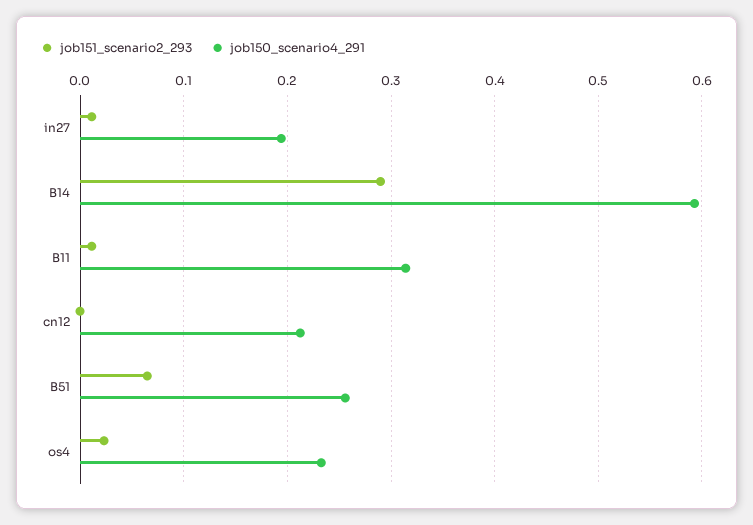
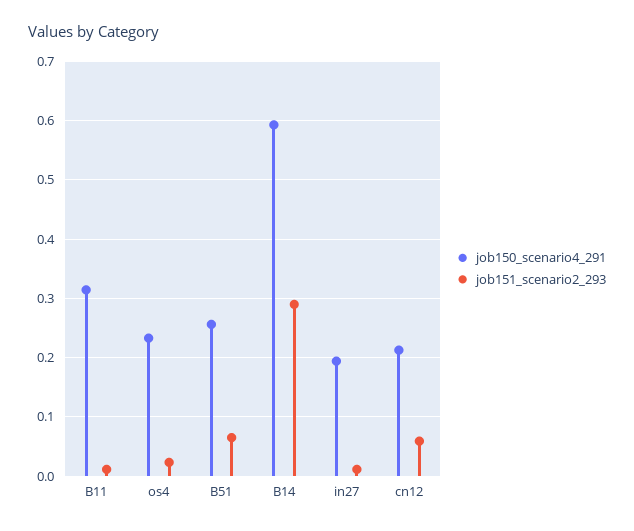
  {
    "job151_scenario2_293": {
      "in27": 0.01,
      "B14": 0.29,
      "B11": 0.01,
-     "cn12": 0,
+     "cn12": 0.06,
      "B51": 0.06,
      "os4": 0.02
    },
    "job150_scenario4_291": {
      "in27": 0.19,
      "B14": 0.59,
      "B11": 0.31,
      "cn12": 0.21,
      "B51": 0.26,
      "os4": 0.23
    }
  }

